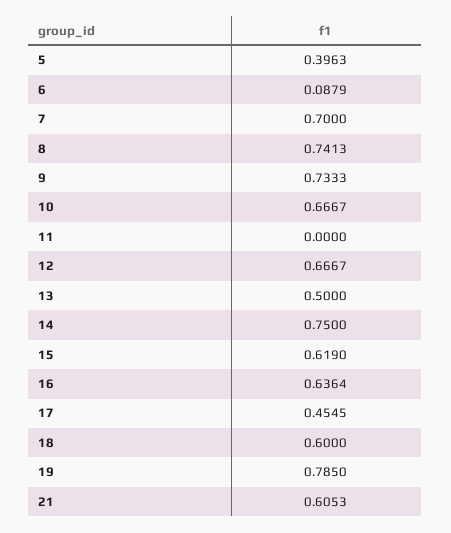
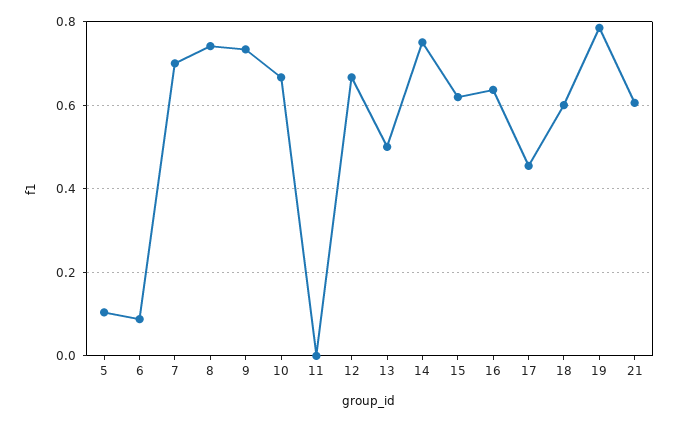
  {
-   "5": 0.3963,
+   "5": 0.1,
    "6": 0.0879,
    "7": 0.7,
    "8": 0.7413,
    "9": 0.7333,
    "10": 0.6667,
    "11": 0,
    "12": 0.6667,
    "13": 0.5,
    "14": 0.75,
    "15": 0.619,
    "16": 0.6364,
    "17": 0.4545,
    "18": 0.6,
    "19": 0.785,
    "21": 0.6053
  }

